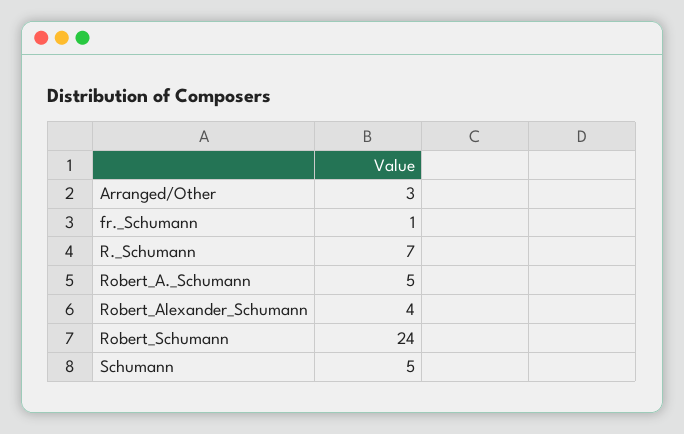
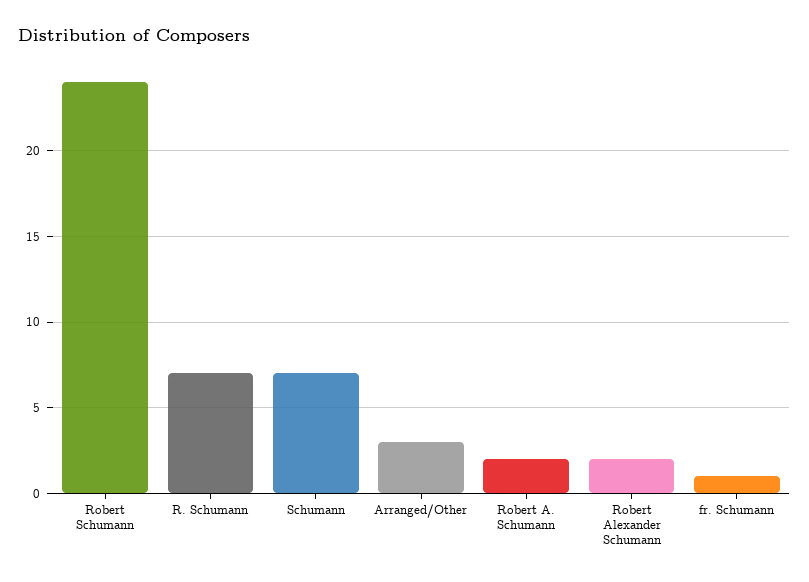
  {
    "Arranged/Other": 3,
    "fr._Schumann": 1,
    "R._Schumann": 7,
-   "Robert_A._Schumann": 5,
+   "Robert_A._Schumann": 2,
-   "Robert_Alexander_Schumann": 4,
+   "Robert_Alexander_Schumann": 2,
    "Robert_Schumann": 24,
-   "Schumann": 5
+   "Schumann": 7
  }

